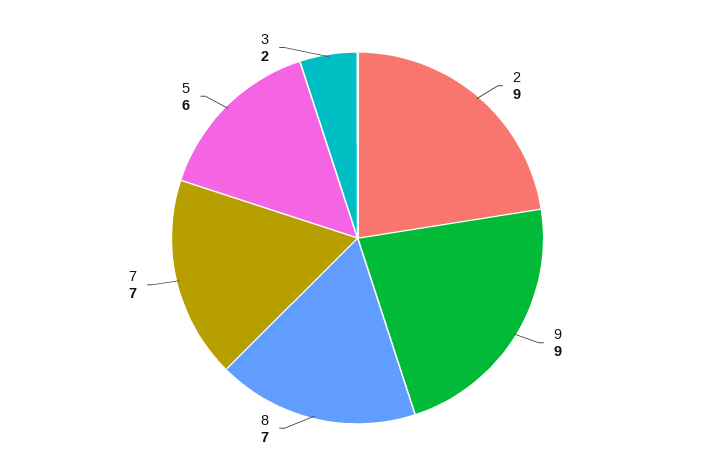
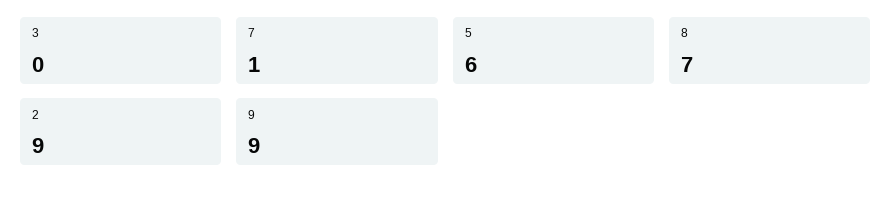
  {
    "2": 9,
    "9": 9,
    "8": 7,
-   "7": 7,
+   "7": 1,
    "5": 6,
-   "3": 2
+   "3": 0
  }

